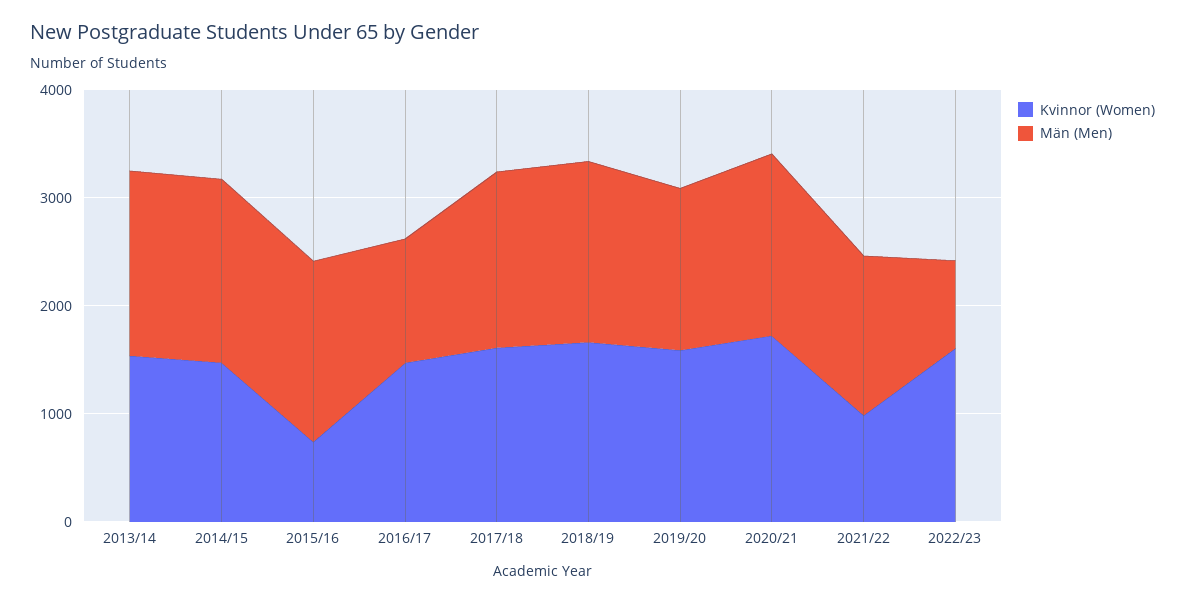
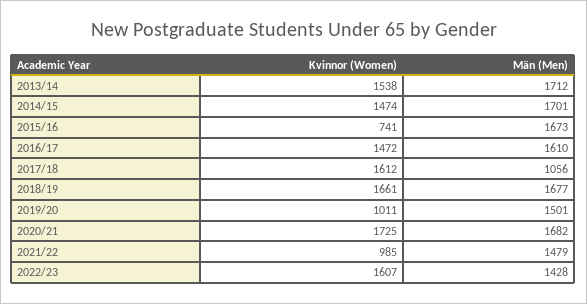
  {
    "Kvinnor (Women)": {
      "2013/14": 1538,
      "2014/15": 1474,
      "2015/16": 741,
      "2016/17": 1472,
      "2017/18": 1612,
      "2018/19": 1661,
-     "2019/20": 1600,
+     "2019/20": 1011,
      "2020/21": 1725,
      "2021/22": 985,
      "2022/23": 1607
    },
    "Män (Men)": {
      "2013/14": 1712,
      "2014/15": 1701,
      "2015/16": 1673,
-     "2016/17": 1200,
+     "2016/17": 1610,
-     "2017/18": 1600,
+     "2017/18": 1056,
      "2018/19": 1677,
      "2019/20": 1501,
      "2020/21": 1682,
      "2021/22": 1479,
-     "2022/23": 800
+     "2022/23": 1428
    }
  }

